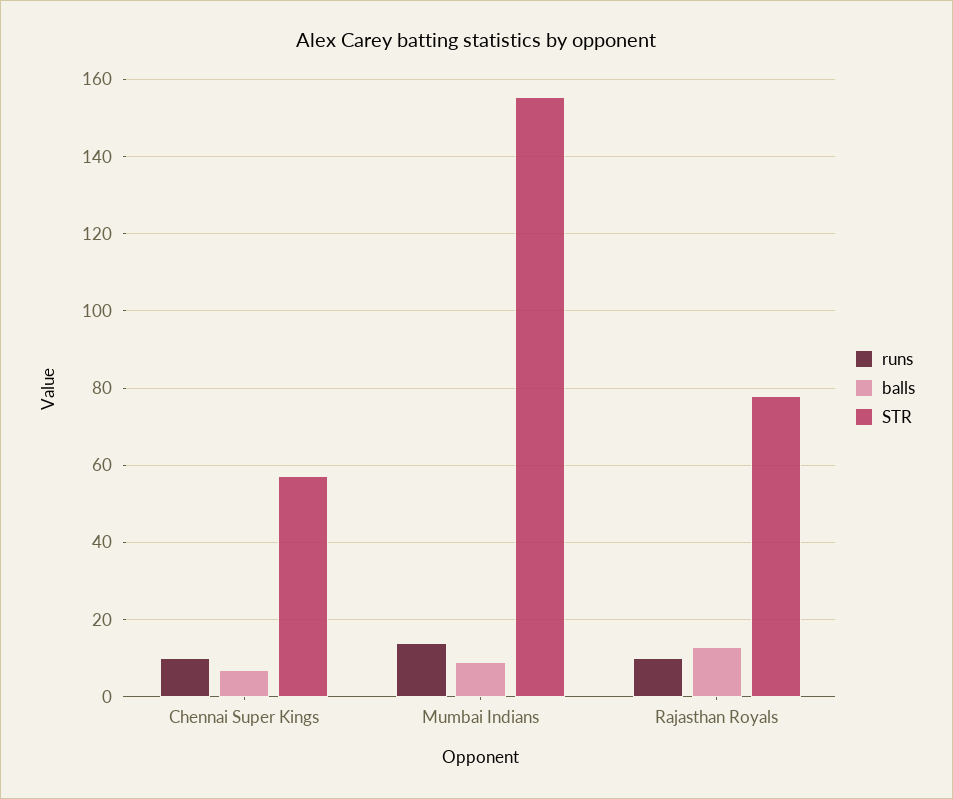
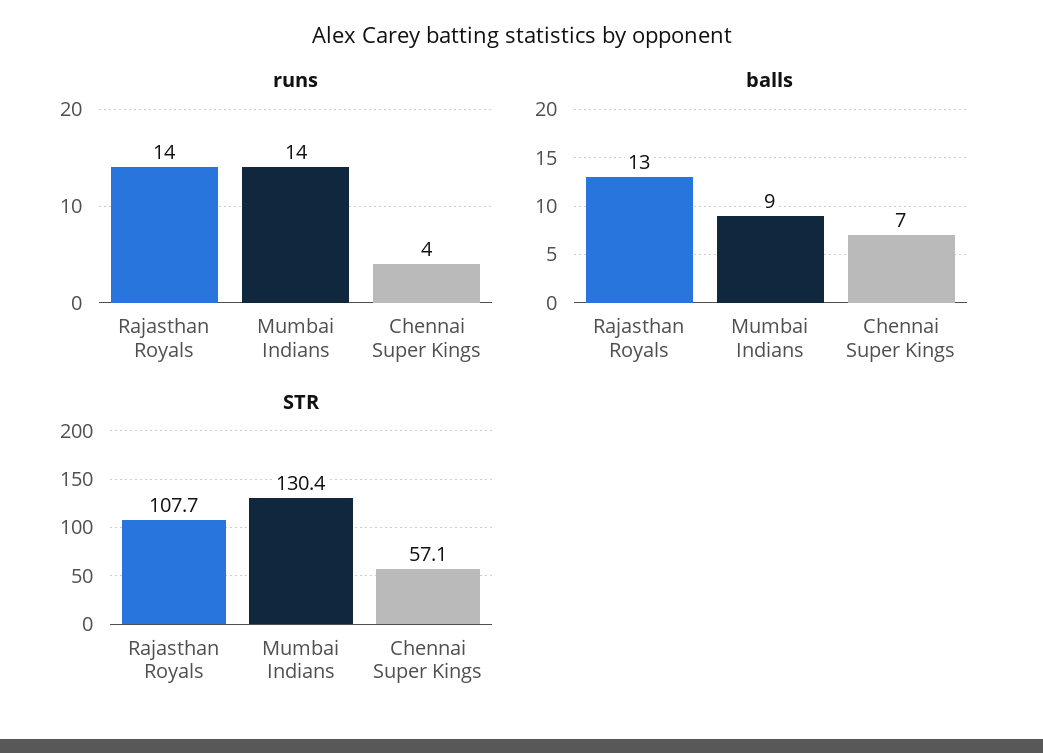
  {
    "runs": {
-     "Chennai Super Kings": 10,
+     "Chennai Super Kings": 4,
      "Mumbai Indians": 14,
-     "Rajasthan Royals": 10
+     "Rajasthan Royals": 14
    },
    "balls": {
      "Chennai Super Kings": 7,
      "Mumbai Indians": 9,
      "Rajasthan Royals": 13
    },
    "STR": {
      "Chennai Super Kings": 57.1,
-     "Mumbai Indians": 156,
+     "Mumbai Indians": 130.4,
-     "Rajasthan Royals": 78
+     "Rajasthan Royals": 107.7
    }
  }

